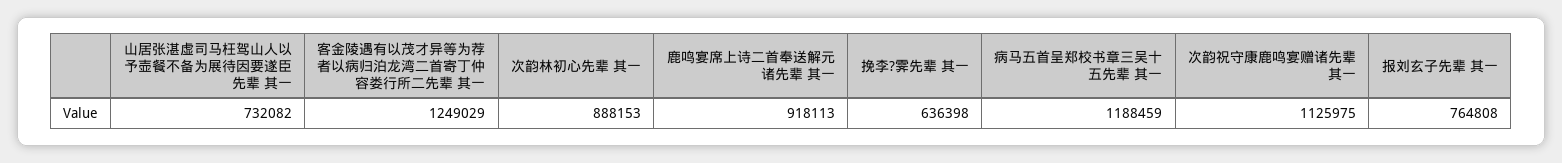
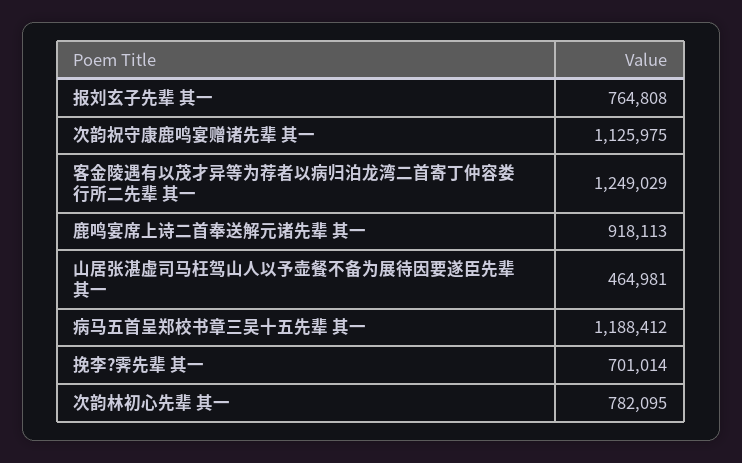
  {
-   "山居张湛虚司马枉驾山人以予壶餐不备为展待因要遂臣先辈 其一": 732082,
+   "山居张湛虚司马枉驾山人以予壶餐不备为展待因要遂臣先辈 其一": 464981,
    "客金陵遇有以茂才异等为荐者以病归泊龙湾二首寄丁仲容娄行所二先辈 其一": 1249029,
-   "次韵林初心先辈 其一": 888153,
+   "次韵林初心先辈 其一": 782095,
    "鹿鸣宴席上诗二首奉送解元诸先辈 其一": 918113,
-   "挽李?霁先辈 其一": 636398,
+   "挽李?霁先辈 其一": 701014,
-   "病马五首呈郑校书章三吴十五先辈 其一": 1188459,
+   "病马五首呈郑校书章三吴十五先辈 其一": 1188412,
    "次韵祝守康鹿鸣宴赠诸先辈 其一": 1125975,
    "报刘玄子先辈 其一": 764808
  }

